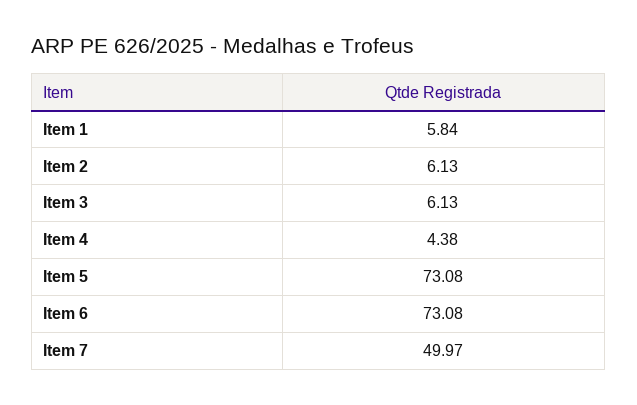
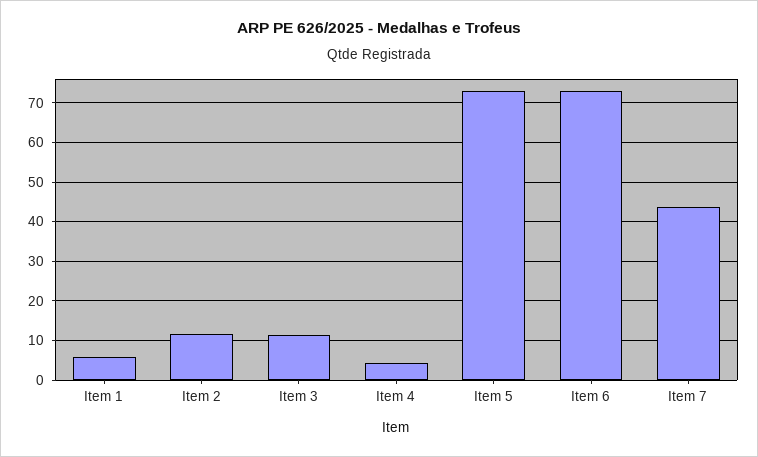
  {
    "Item 1": 5.84,
-   "Item 2": 6.13,
+   "Item 2": 12,
-   "Item 3": 6.13,
+   "Item 3": 12,
    "Item 4": 4.38,
    "Item 5": 73.08,
    "Item 6": 73.08,
-   "Item 7": 49.97
+   "Item 7": 44
  }

